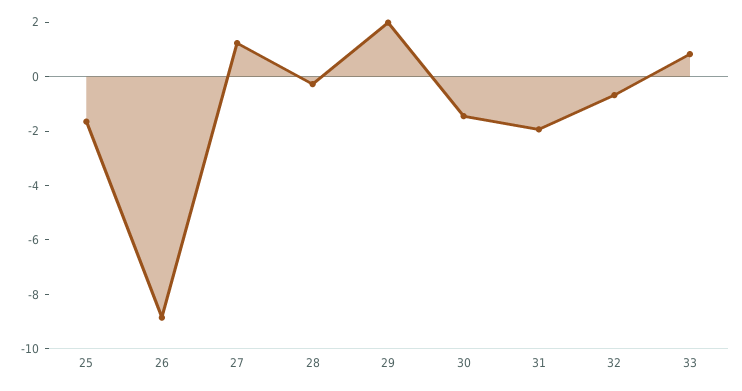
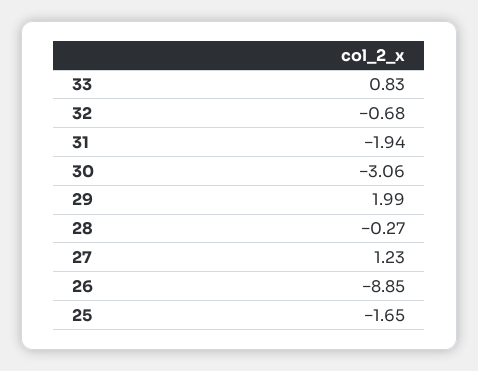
  {
    "25": -1.65,
    "26": -8.85,
    "27": 1.23,
    "28": -0.27,
    "29": 1.99,
-   "30": -1.5,
+   "30": -3.06,
    "31": -1.94,
    "32": -0.68,
    "33": 0.83
  }

